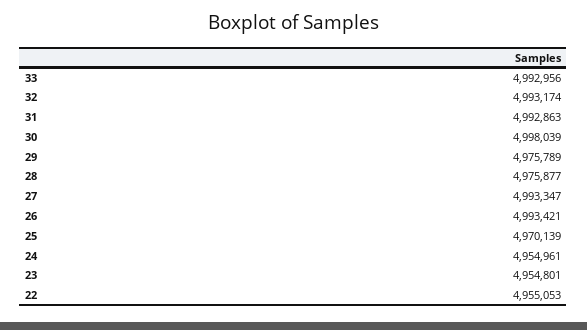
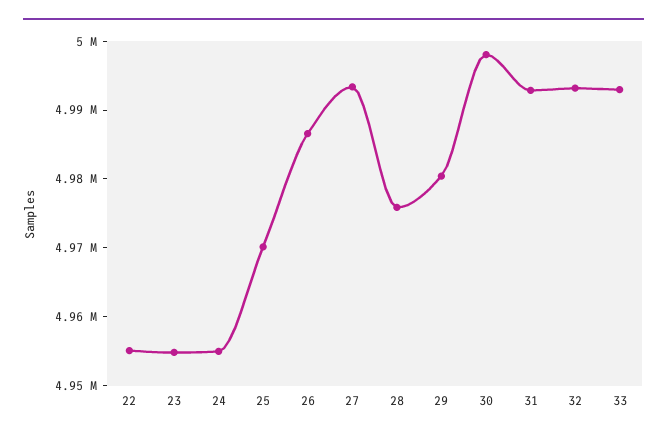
  {
    "33": 4992956,
    "32": 4993174,
    "31": 4992863,
    "30": 4998039,
-   "29": 4975789,
+   "29": 4980000,
    "28": 4975877,
    "27": 4993347,
-   "26": 4993421,
+   "26": 4986000,
    "25": 4970139,
    "24": 4954961,
    "23": 4954801,
    "22": 4955053
  }

